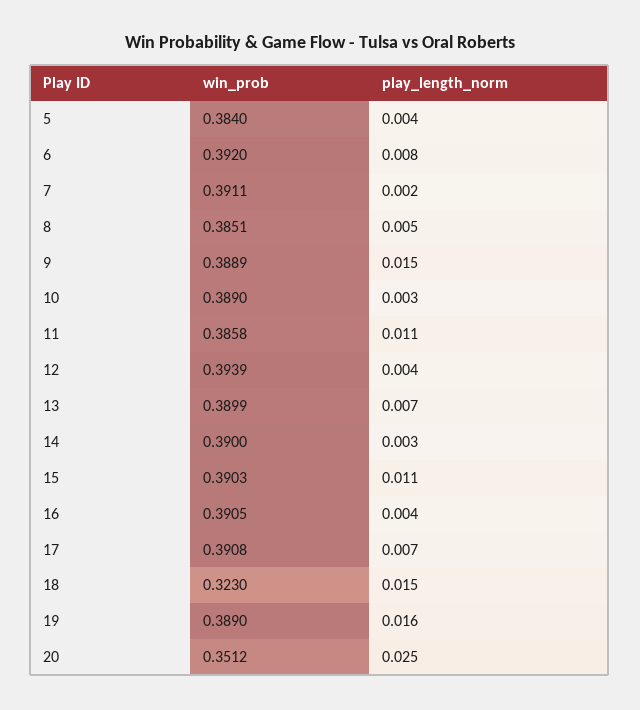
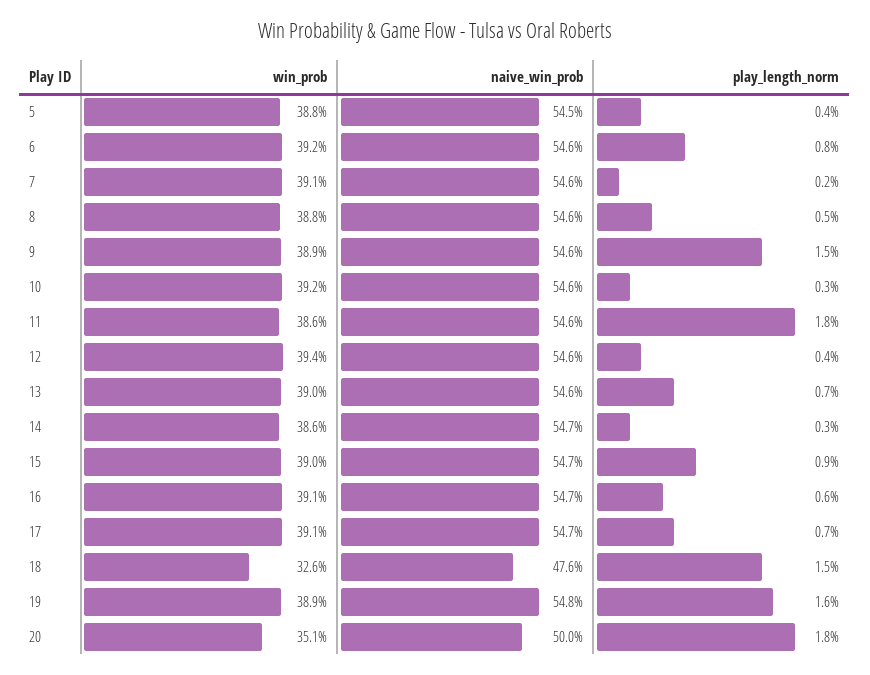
  {
    "win_prob": {
-     "5": 0.384,
+     "5": 0.388,
      "6": 0.392,
      "7": 0.3911,
-     "8": 0.3851,
+     "8": 0.388,
      "9": 0.3889,
-     "10": 0.389,
+     "10": 0.392,
      "11": 0.3858,
      "12": 0.3939,
      "13": 0.3899,
-     "14": 0.39,
+     "14": 0.386,
      "15": 0.3903,
      "16": 0.3905,
      "17": 0.3908,
-     "18": 0.323,
+     "18": 0.326,
      "19": 0.389,
      "20": 0.3512
    },
    "play_length_norm": {
      "5": 0.004,
      "6": 0.008,
      "7": 0.002,
      "8": 0.005,
      "9": 0.015,
      "10": 0.003,
-     "11": 0.011,
+     "11": 0.018,
      "12": 0.004,
      "13": 0.007,
      "14": 0.003,
-     "15": 0.011,
+     "15": 0.009,
-     "16": 0.004,
+     "16": 0.006,
      "17": 0.007,
      "18": 0.015,
      "19": 0.016,
-     "20": 0.025
+     "20": 0.018
-   }
+   },
+   "naive_win_prob": {
+     "5": 0.545,
+     "6": 0.546,
+     "7": 0.546,
+     "8": 0.546,
+     "9": 0.546,
+     "10": 0.546,
+     "11": 0.546,
+     "12": 0.546,
+     "13": 0.546,
+     "14": 0.547,
+     "15": 0.547,
+     "16": 0.547,
+     "17": 0.547,
+     "18": 0.476,
+     "19": 0.548,
+     "20": 0.5
+   }
  }

